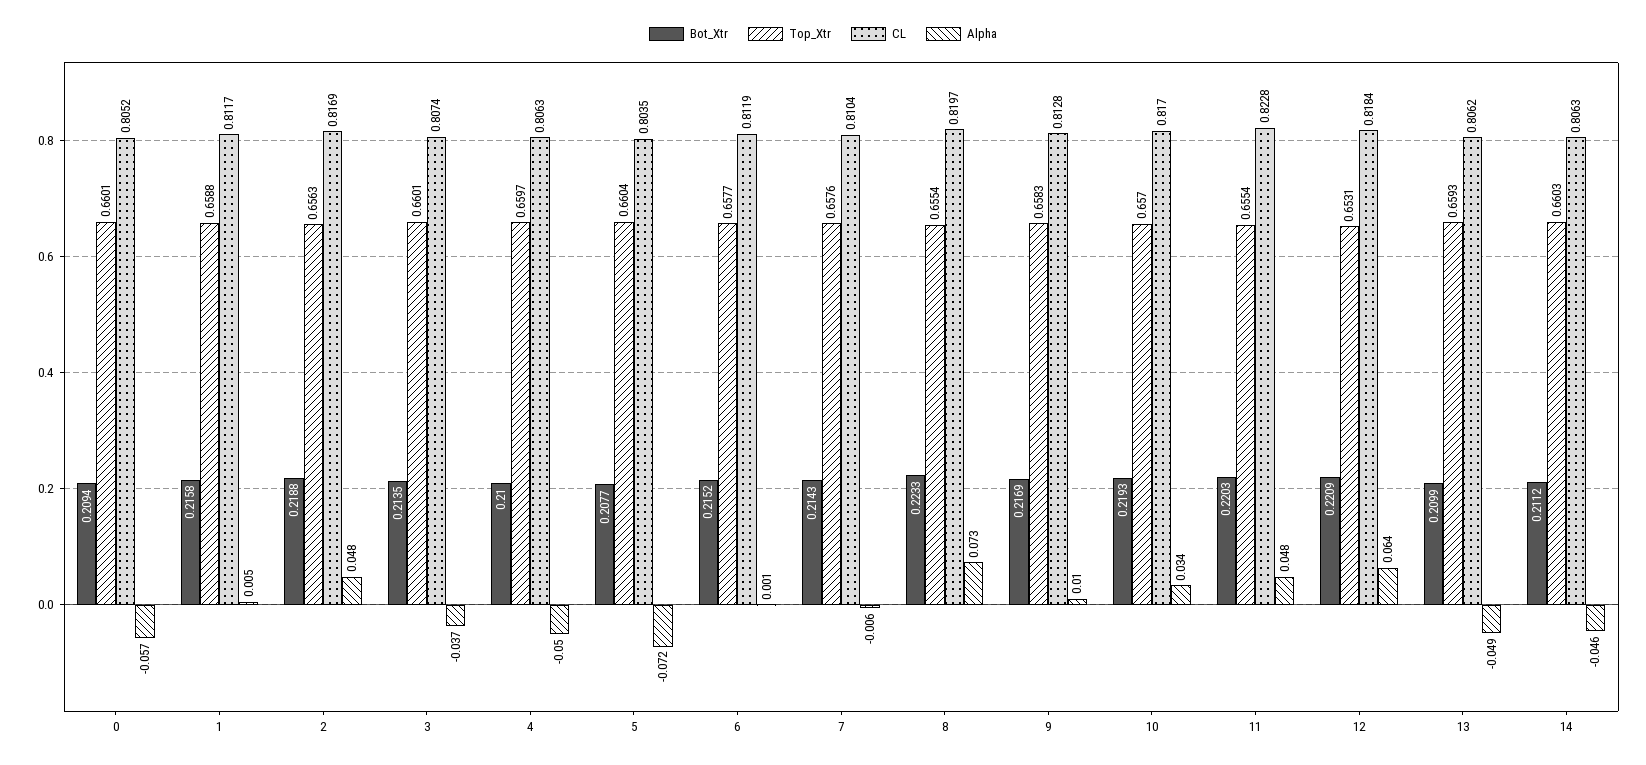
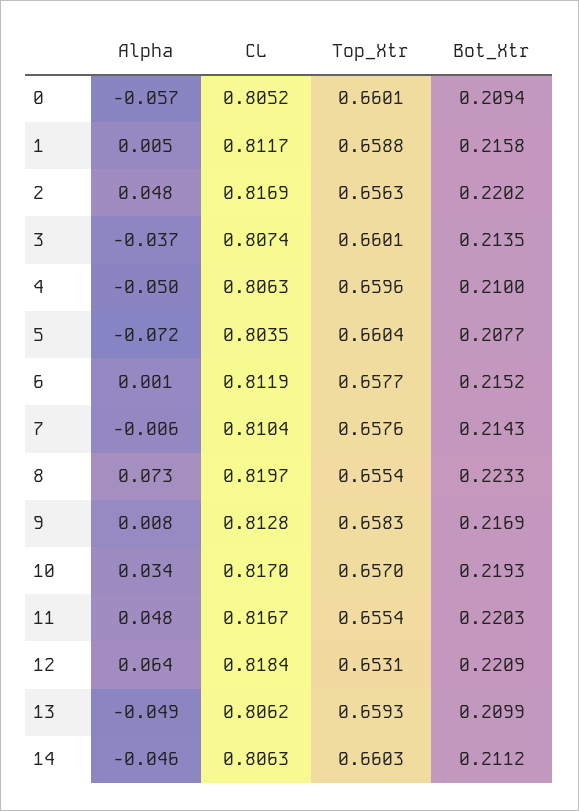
  {
    "Bot_Xtr": {
      "0": 0.2094,
      "1": 0.2158,
-     "2": 0.2188,
+     "2": 0.2202,
      "3": 0.2135,
      "4": 0.21,
      "5": 0.2077,
      "6": 0.2152,
      "7": 0.2143,
      "8": 0.2233,
      "9": 0.2169,
      "10": 0.2193,
      "11": 0.2203,
      "12": 0.2209,
      "13": 0.2099,
      "14": 0.2112
    },
    "Top_Xtr": {
      "0": 0.6601,
      "1": 0.6588,
      "2": 0.6563,
      "3": 0.6601,
-     "4": 0.6597,
+     "4": 0.6596,
      "5": 0.6604,
      "6": 0.6577,
      "7": 0.6576,
      "8": 0.6554,
      "9": 0.6583,
      "10": 0.657,
      "11": 0.6554,
      "12": 0.6531,
      "13": 0.6593,
      "14": 0.6603
    },
    "CL": {
      "0": 0.8052,
      "1": 0.8117,
      "2": 0.8169,
      "3": 0.8074,
      "4": 0.8063,
      "5": 0.8035,
      "6": 0.8119,
      "7": 0.8104,
      "8": 0.8197,
      "9": 0.8128,
      "10": 0.817,
-     "11": 0.8228,
+     "11": 0.8167,
      "12": 0.8184,
      "13": 0.8062,
      "14": 0.8063
    },
    "Alpha": {
      "0": -0.057,
      "1": 0.005,
      "2": 0.048,
      "3": -0.037,
      "4": -0.05,
      "5": -0.072,
      "6": 0.001,
      "7": -0.006,
      "8": 0.073,
-     "9": 0.01,
+     "9": 0.008,
      "10": 0.034,
      "11": 0.048,
      "12": 0.064,
      "13": -0.049,
      "14": -0.046
    }
  }

